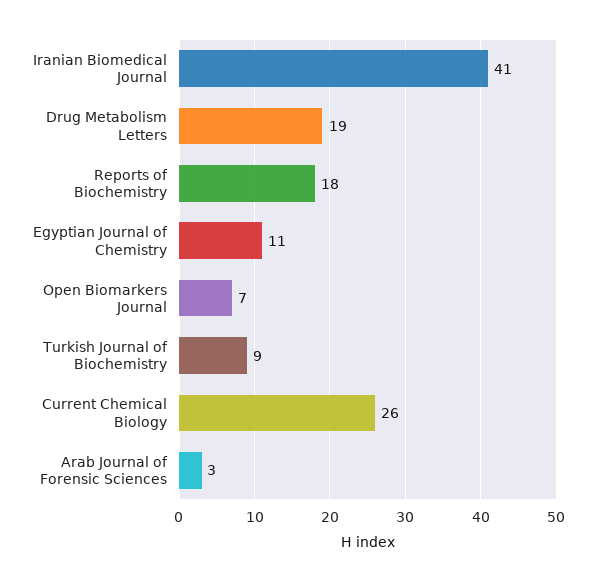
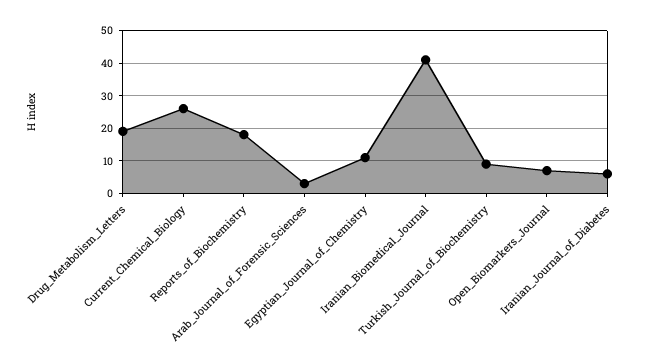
  {
    "Iranian Biomedical Journal": 41,
    "Drug Metabolism Letters": 19,
    "Reports of Biochemistry": 18,
    "Egyptian Journal of Chemistry": 11,
    "Open Biomarkers Journal": 7,
    "Turkish Journal of Biochemistry": 9,
    "Current Chemical Biology": 26,
-   "Arab Journal of Forensic Sciences": 3
+   "Arab Journal of Forensic Sciences": 3,
+   "Iranian_Journal_of_Diabetes": 5
  }

